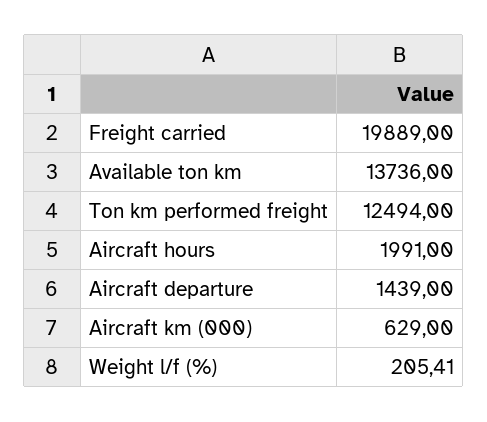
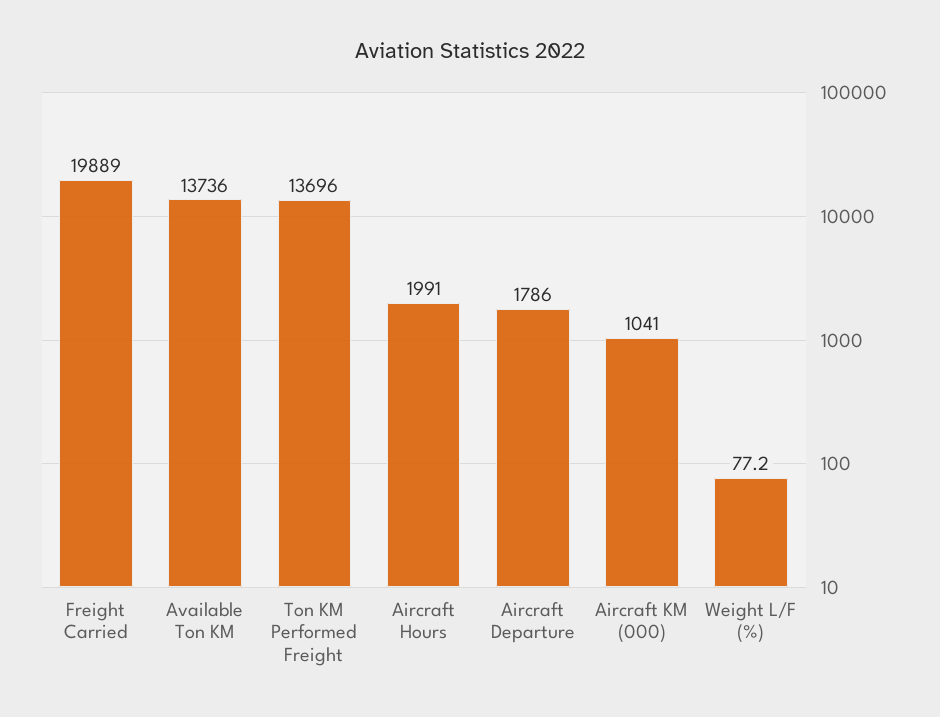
  {
    "Freight carried": 19889,
    "Available ton km": 13736,
-   "Ton km performed freight": 12494,
+   "Ton km performed freight": 13696,
    "Aircraft hours": 1991,
-   "Aircraft departure": 1439,
+   "Aircraft departure": 1786,
-   "Aircraft km (000)": 629,
+   "Aircraft km (000)": 1041,
-   "Weight l/f (%)": 205.41
+   "Weight l/f (%)": 77.2
  }

